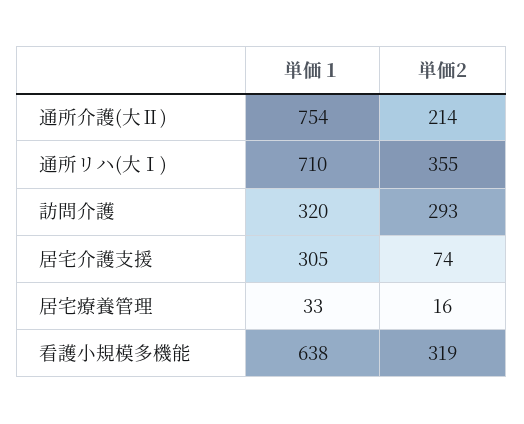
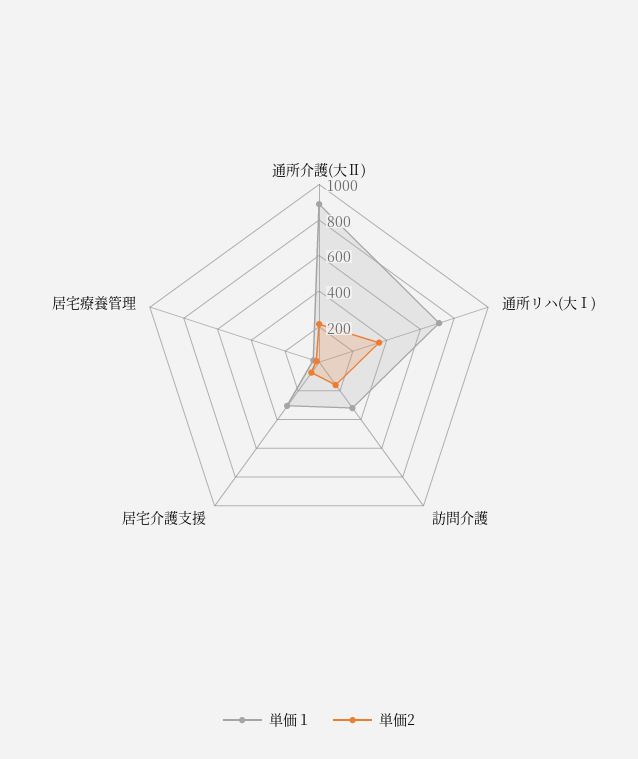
  {
    "単価１": {
-     "通所介護(大Ⅱ)": 754,
+     "通所介護(大Ⅱ)": 900,
      "通所リハ(大Ⅰ)": 710,
      "訪問介護": 320,
      "居宅介護支援": 305,
-     "居宅療養管理": 33,
+     "居宅療養管理": 33
-     "看護小規模多機能": 638
    },
    "単価2": {
      "通所介護(大Ⅱ)": 214,
      "通所リハ(大Ⅰ)": 355,
-     "訪問介護": 293,
+     "訪問介護": 150,
      "居宅介護支援": 74,
-     "居宅療養管理": 16,
+     "居宅療養管理": 16
-     "看護小規模多機能": 319
    }
  }

